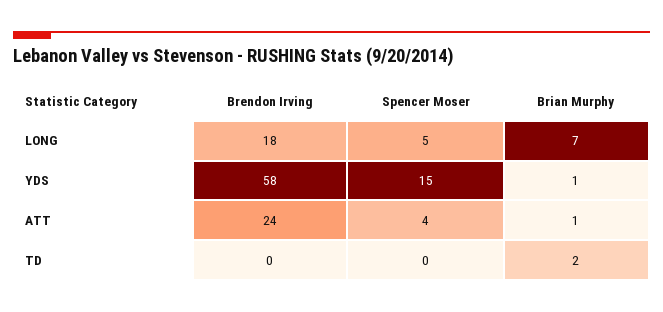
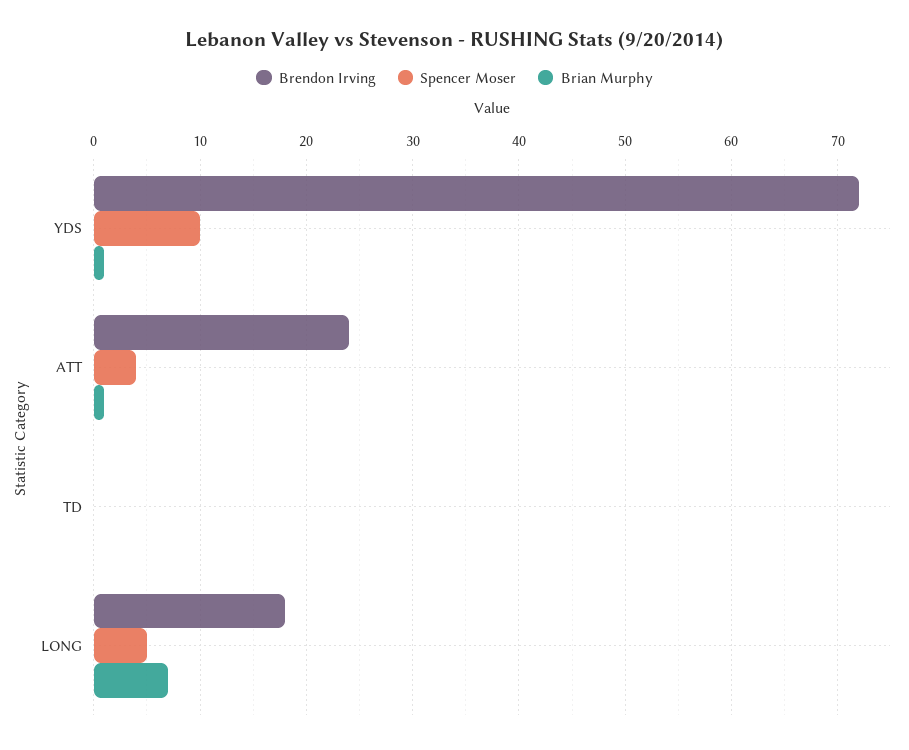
  {
    "Brendon Irving": {
      "LONG": 18,
-     "YDS": 58,
+     "YDS": 72,
      "ATT": 24,
      "TD": 0
    },
    "Spencer Moser": {
      "LONG": 5,
-     "YDS": 15,
+     "YDS": 10,
      "ATT": 4,
      "TD": 0
    },
    "Brian Murphy": {
      "LONG": 7,
      "YDS": 1,
      "ATT": 1,
-     "TD": 2
+     "TD": 0
    }
  }

